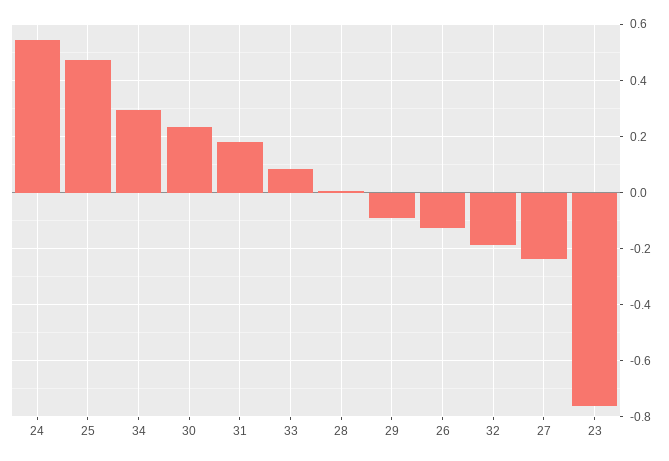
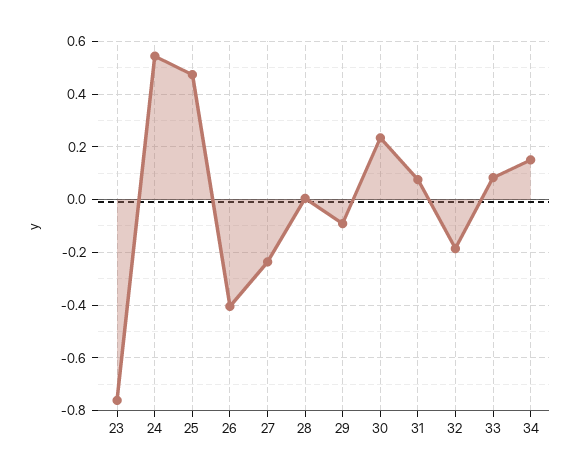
  {
    "24": 0.55,
    "25": 0.475,
-   "34": 0.3,
+   "34": 0.15,
    "30": 0.225,
-   "31": 0.175,
+   "31": 0.075,
    "33": 0.075,
    "28": 0,
    "29": -0.1,
-   "26": -0.125,
+   "26": -0.4,
    "32": -0.175,
    "27": -0.225,
    "23": -0.75
  }

